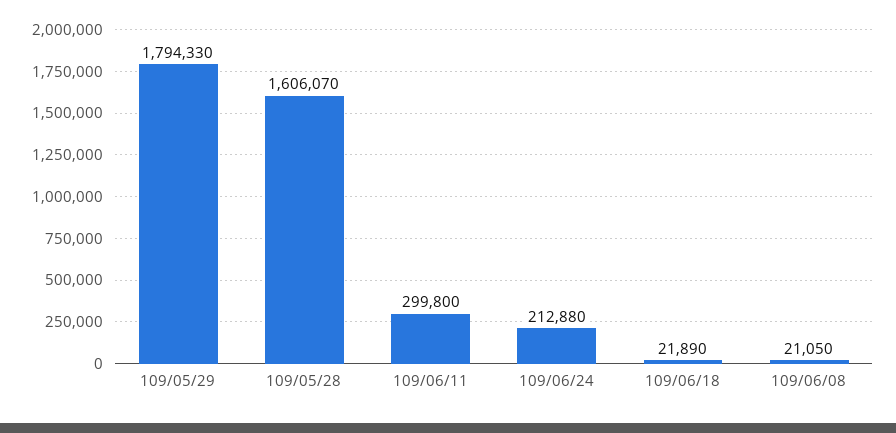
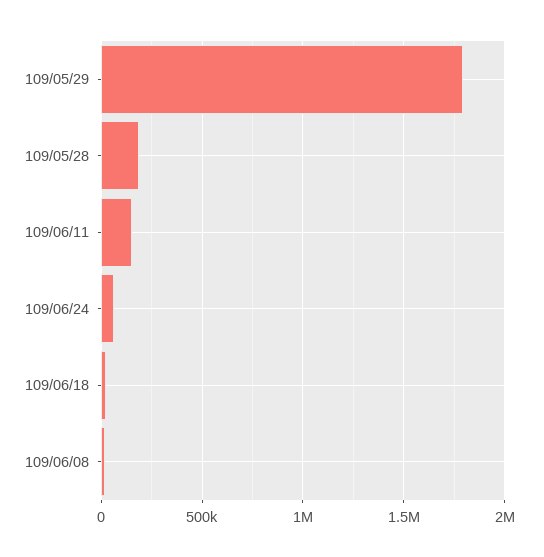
  {
    "109/05/29": 1794330,
-   "109/05/28": 1606070,
+   "109/05/28": 200000,
-   "109/06/11": 299800,
+   "109/06/11": 150000,
-   "109/06/24": 212880,
+   "109/06/24": 50000,
    "109/06/18": 21890,
    "109/06/08": 21050
  }

